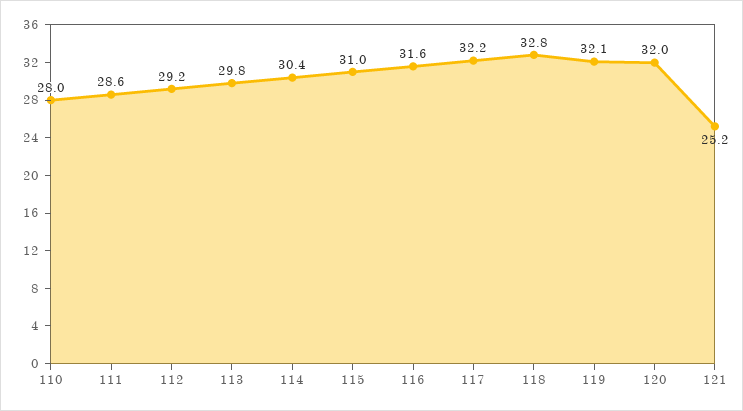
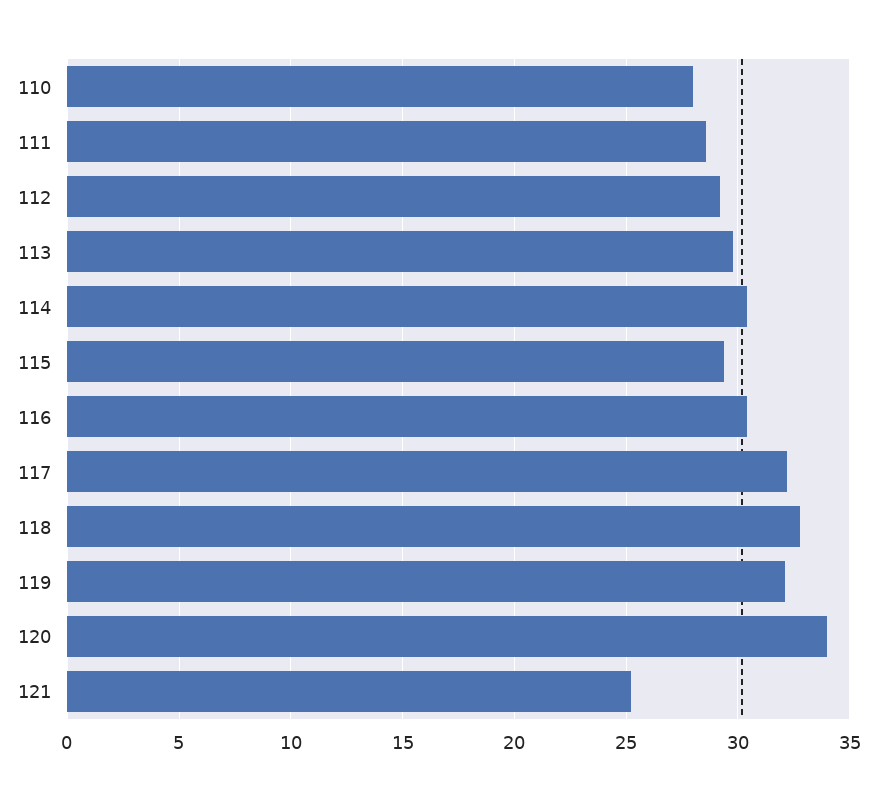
  {
    "110": 28,
    "111": 28.6,
    "112": 29.2,
    "113": 29.8,
    "114": 30.4,
-   "115": 31,
+   "115": 29.5,
-   "116": 31.6,
+   "116": 30.5,
    "117": 32.2,
    "118": 32.8,
    "119": 32.1,
-   "120": 32,
+   "120": 34,
    "121": 25.2
  }

